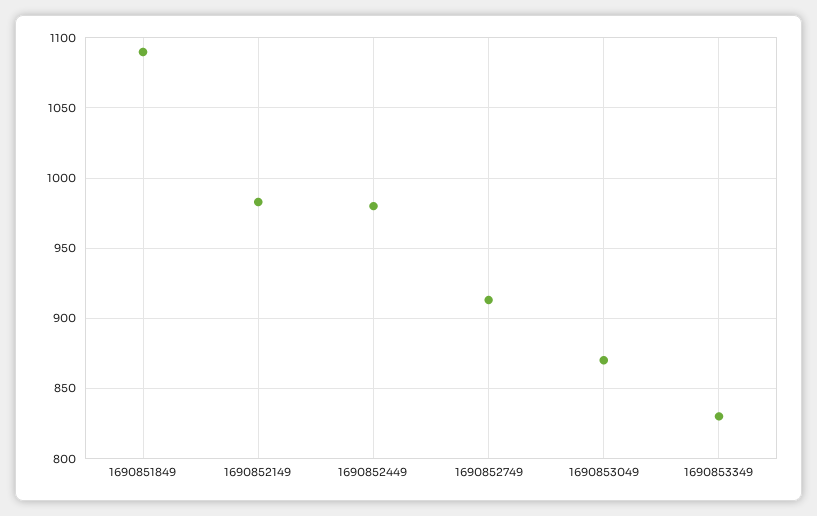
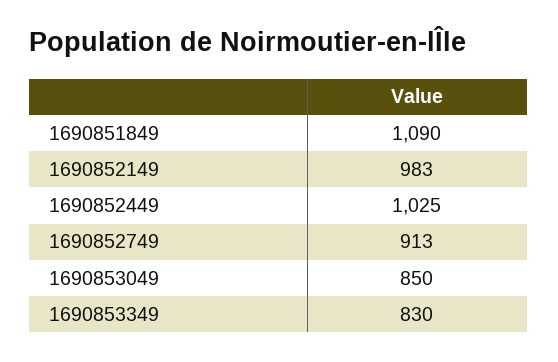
  {
    "1690851849": 1090,
    "1690852149": 983,
-   "1690852449": 980,
+   "1690852449": 1025,
    "1690852749": 913,
-   "1690853049": 870,
+   "1690853049": 850,
    "1690853349": 830
  }

